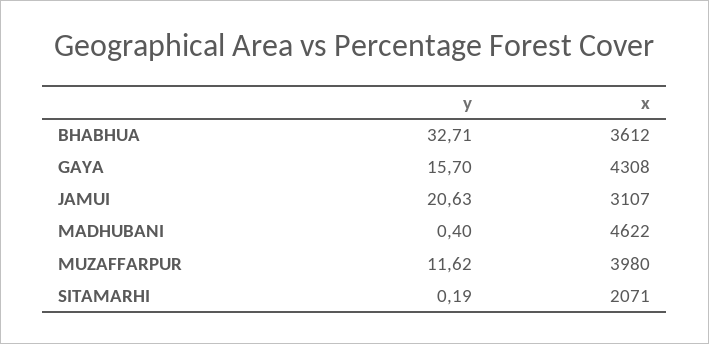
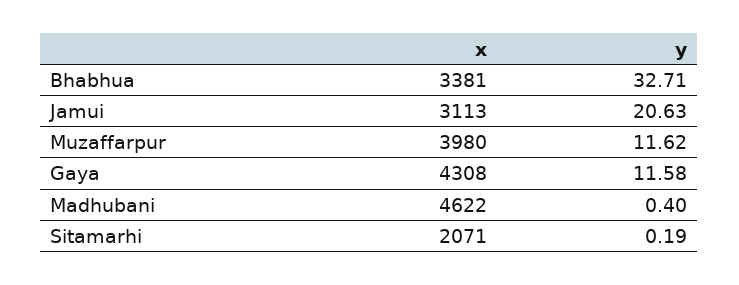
  {
    "y": {
      "BHABHUA": 32.71,
-     "GAYA": 15.7,
+     "GAYA": 11.58,
      "JAMUI": 20.63,
      "MADHUBANI": 0.4,
      "MUZAFFARPUR": 11.62,
      "SITAMARHI": 0.19
    },
    "x": {
-     "BHABHUA": 3612,
+     "BHABHUA": 3381,
      "GAYA": 4308,
-     "JAMUI": 3107,
+     "JAMUI": 3113,
      "MADHUBANI": 4622,
      "MUZAFFARPUR": 3980,
      "SITAMARHI": 2071
    }
  }

